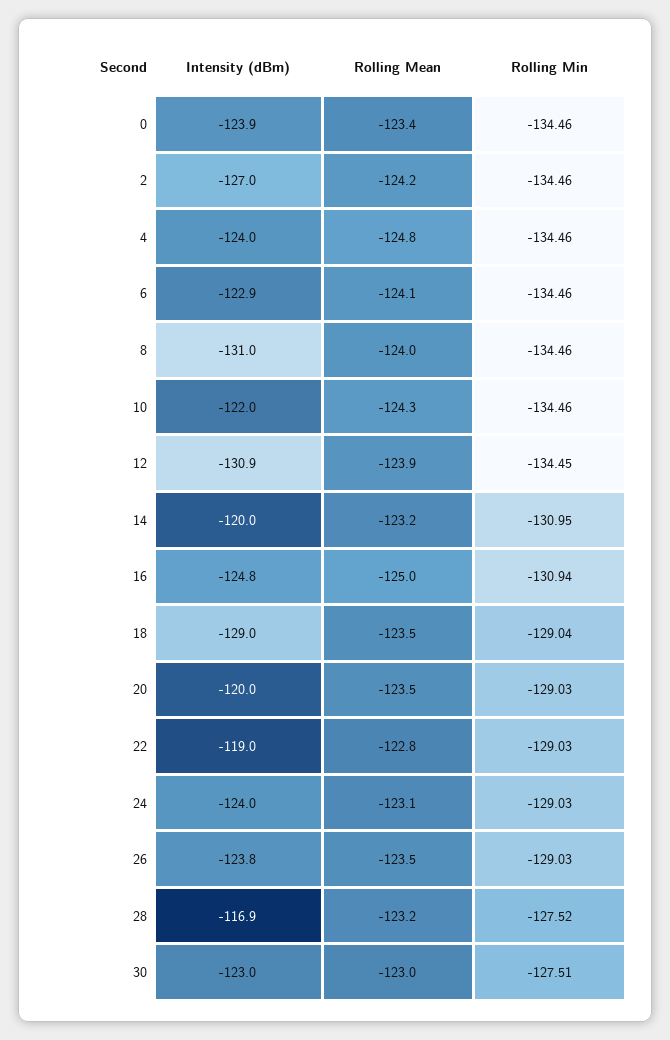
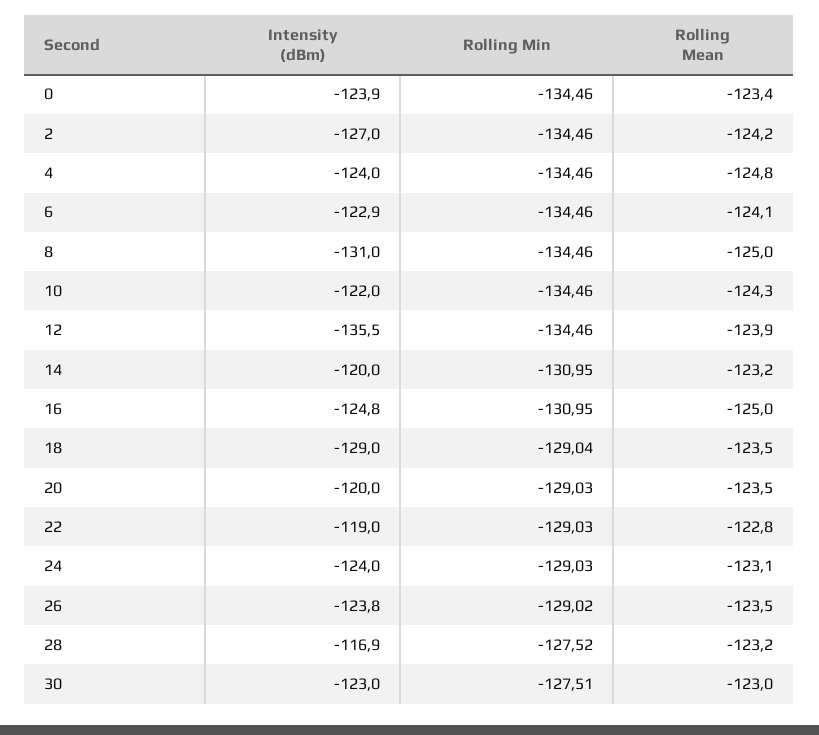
  {
    "Intensity (dBm)": {
      "0": -123.9,
      "2": -127,
      "4": -124,
      "6": -122.9,
      "8": -131,
      "10": -122,
-     "12": -130.9,
+     "12": -135.5,
      "14": -120,
      "16": -124.8,
      "18": -129,
      "20": -120,
      "22": -119,
      "24": -124,
      "26": -123.8,
      "28": -116.9,
      "30": -123
    },
    "Rolling Mean": {
      "0": -123.4,
      "2": -124.2,
      "4": -124.8,
      "6": -124.1,
-     "8": -124,
+     "8": -125,
      "10": -124.3,
      "12": -123.9,
      "14": -123.2,
      "16": -125,
      "18": -123.5,
      "20": -123.5,
      "22": -122.8,
      "24": -123.1,
      "26": -123.5,
      "28": -123.2,
      "30": -123
    },
    "Rolling Min": {
      "0": -134.46,
      "2": -134.46,
      "4": -134.46,
      "6": -134.46,
      "8": -134.46,
      "10": -134.46,
-     "12": -134.45,
+     "12": -134.46,
      "14": -130.95,
-     "16": -130.94,
+     "16": -130.95,
      "18": -129.04,
      "20": -129.03,
      "22": -129.03,
      "24": -129.03,
-     "26": -129.03,
+     "26": -129.02,
      "28": -127.52,
      "30": -127.51
    }
  }

